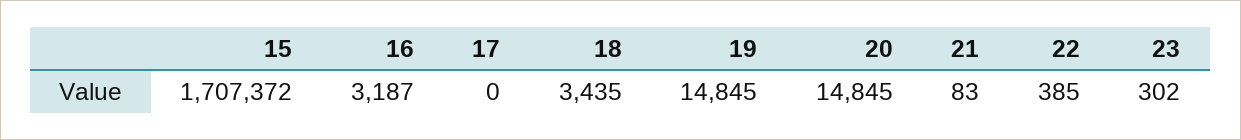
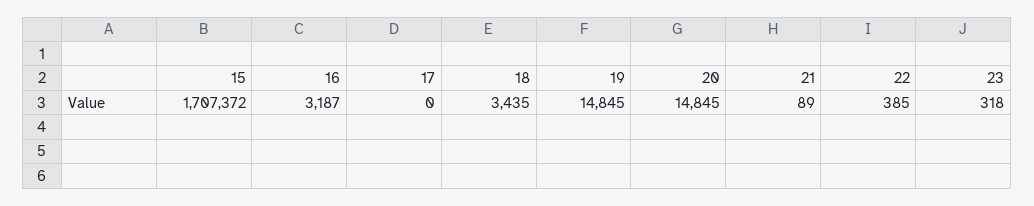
  {
    "15": 1707372,
    "16": 3187,
    "17": 0,
    "18": 3435,
    "19": 14845,
    "20": 14845,
-   "21": 83,
+   "21": 89,
    "22": 385,
-   "23": 302
+   "23": 318
  }

